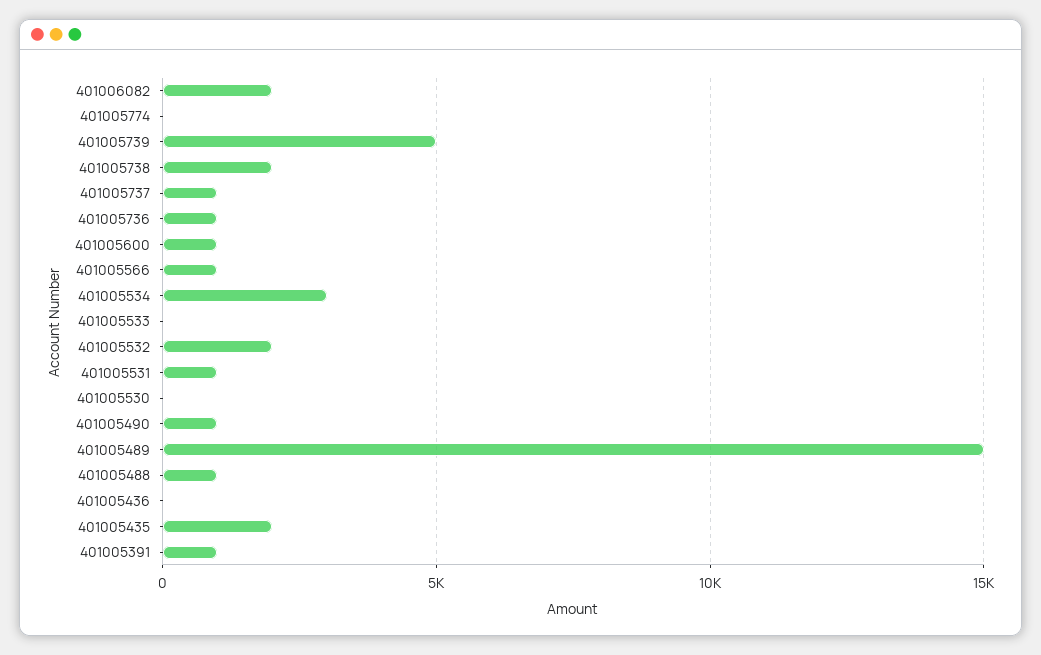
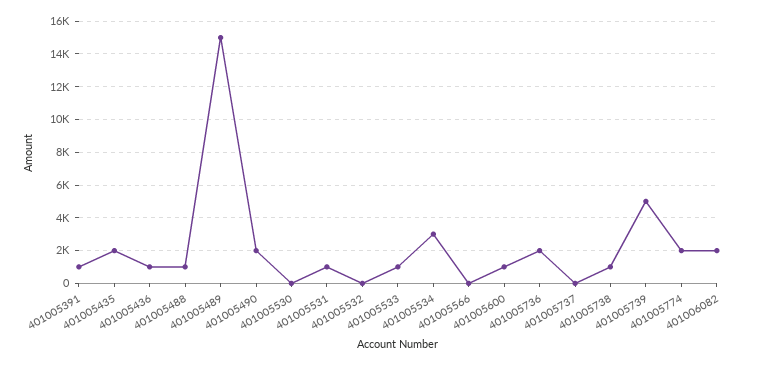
  {
    "401006082": 2000,
-   "401005774": 0,
+   "401005774": 2000,
    "401005739": 5000,
-   "401005738": 2000,
+   "401005738": 1000,
-   "401005737": 1000,
+   "401005737": 0,
-   "401005736": 1000,
+   "401005736": 2000,
    "401005600": 1000,
-   "401005566": 1000,
+   "401005566": 0,
    "401005534": 3000,
-   "401005533": 0,
+   "401005533": 1000,
-   "401005532": 2000,
+   "401005532": 0,
    "401005531": 1000,
    "401005530": 0,
-   "401005490": 1000,
+   "401005490": 2000,
    "401005489": 15000,
    "401005488": 1000,
-   "401005436": 0,
+   "401005436": 1000,
    "401005435": 2000,
    "401005391": 1000
  }

